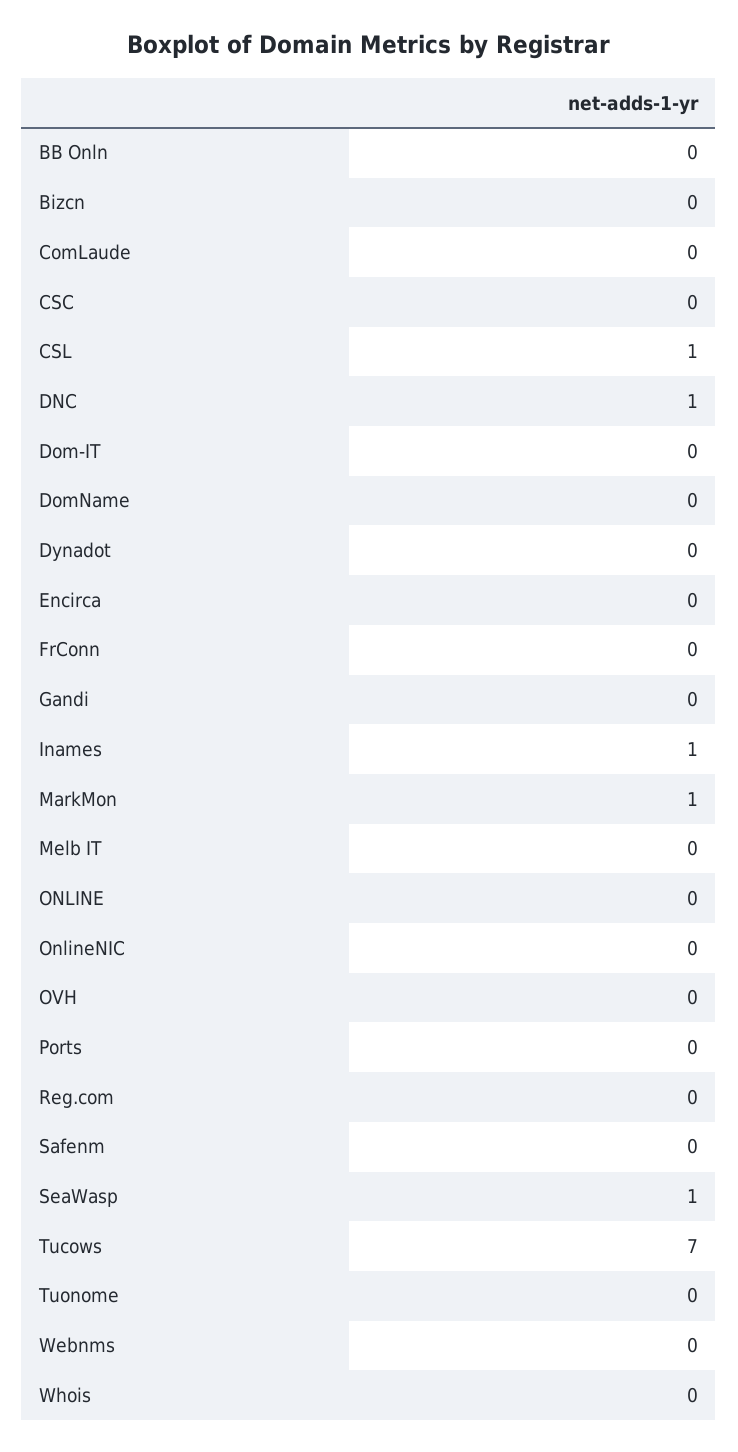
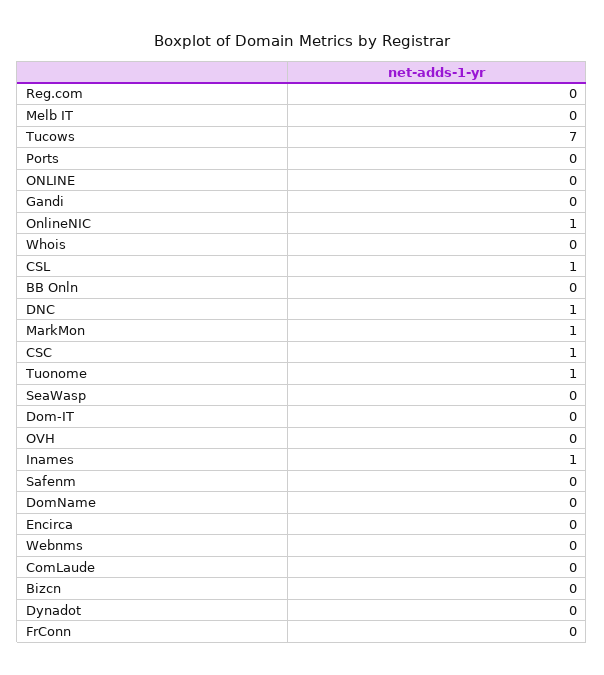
  {
    "BB Onln": 0,
    "Bizcn": 0,
    "ComLaude": 0,
-   "CSC": 0,
+   "CSC": 1,
    "CSL": 1,
    "DNC": 1,
    "Dom-IT": 0,
    "DomName": 0,
    "Dynadot": 0,
    "Encirca": 0,
    "FrConn": 0,
    "Gandi": 0,
    "Inames": 1,
    "MarkMon": 1,
    "Melb IT": 0,
    "ONLINE": 0,
-   "OnlineNIC": 0,
+   "OnlineNIC": 1,
    "OVH": 0,
    "Ports": 0,
    "Reg.com": 0,
    "Safenm": 0,
-   "SeaWasp": 1,
+   "SeaWasp": 0,
    "Tucows": 7,
-   "Tuonome": 0,
+   "Tuonome": 1,
    "Webnms": 0,
    "Whois": 0
  }

